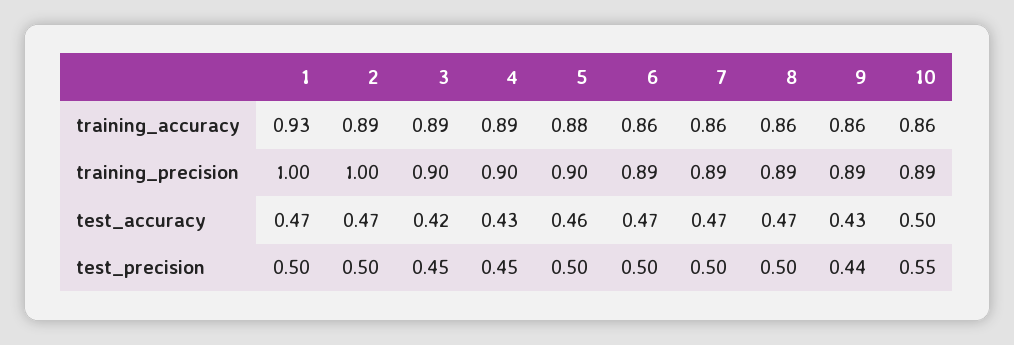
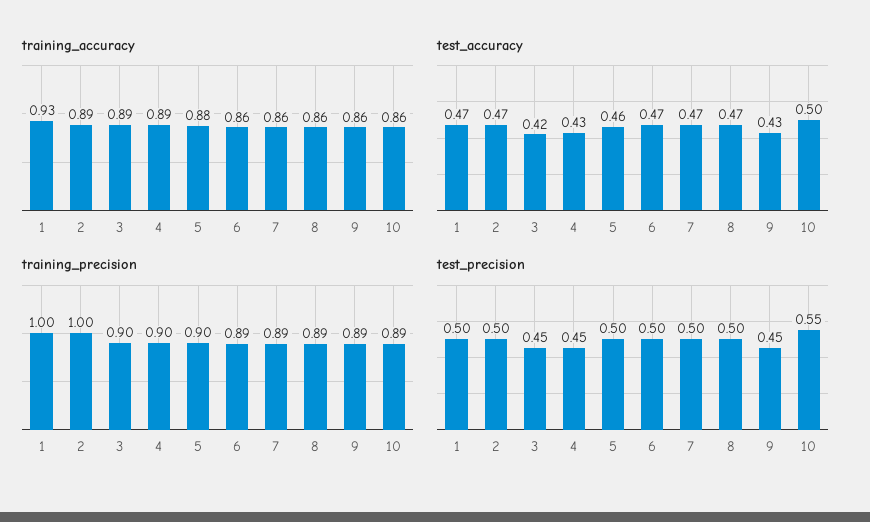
  {
    "training_accuracy": {
      "1": 0.93,
      "2": 0.89,
      "3": 0.89,
      "4": 0.89,
      "5": 0.88,
      "6": 0.86,
      "7": 0.86,
      "8": 0.86,
      "9": 0.86,
      "10": 0.86
    },
    "training_precision": {
      "1": 1,
      "2": 1,
      "3": 0.9,
      "4": 0.9,
      "5": 0.9,
      "6": 0.89,
      "7": 0.89,
      "8": 0.89,
      "9": 0.89,
      "10": 0.89
    },
    "test_accuracy": {
      "1": 0.47,
      "2": 0.47,
      "3": 0.42,
      "4": 0.43,
      "5": 0.46,
      "6": 0.47,
      "7": 0.47,
      "8": 0.47,
      "9": 0.43,
      "10": 0.5
    },
    "test_precision": {
      "1": 0.5,
      "2": 0.5,
      "3": 0.45,
      "4": 0.45,
      "5": 0.5,
      "6": 0.5,
      "7": 0.5,
      "8": 0.5,
-     "9": 0.44,
+     "9": 0.45,
      "10": 0.55
    }
  }

